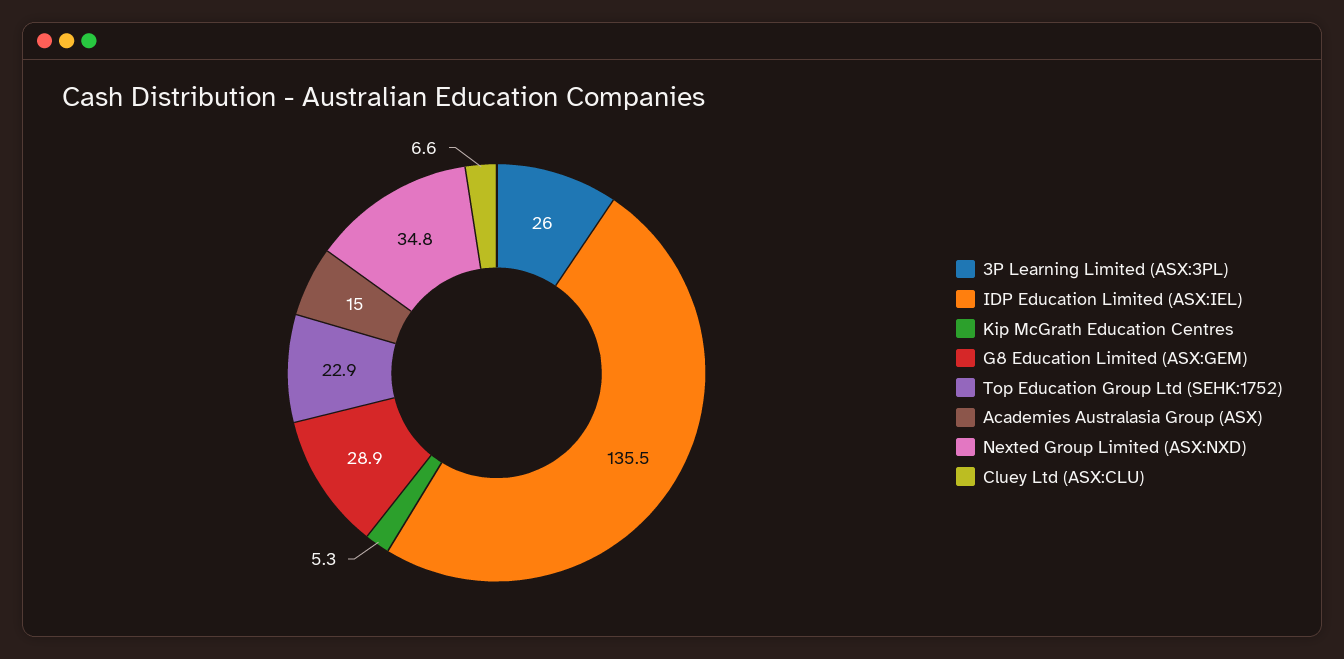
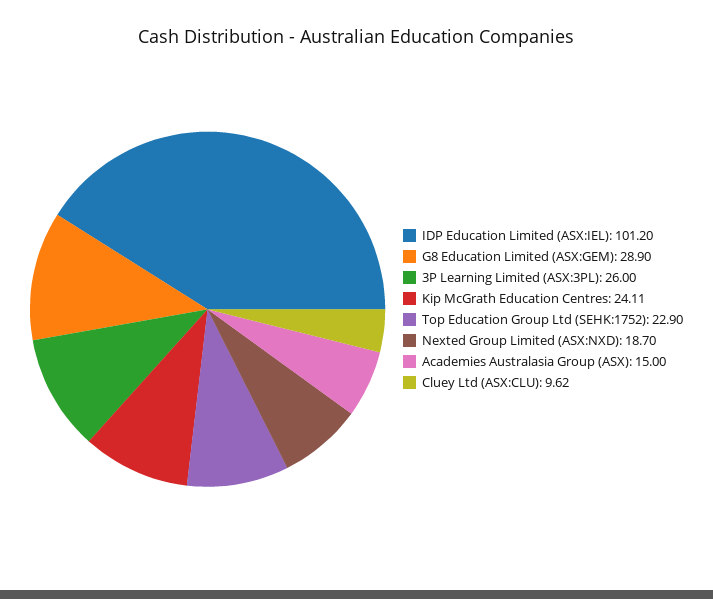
  {
    "3P Learning Limited (ASX:3PL)": 26,
-   "IDP Education Limited (ASX:IEL)": 135.5,
+   "IDP Education Limited (ASX:IEL)": 101.2,
-   "Kip McGrath Education Centres": 5.3,
+   "Kip McGrath Education Centres": 24.11,
    "G8 Education Limited (ASX:GEM)": 28.9,
    "Top Education Group Ltd (SEHK:1752)": 22.9,
    "Academies Australasia Group (ASX)": 15,
-   "Nexted Group Limited (ASX:NXD)": 34.8,
+   "Nexted Group Limited (ASX:NXD)": 18.7,
-   "Cluey Ltd (ASX:CLU)": 6.6
+   "Cluey Ltd (ASX:CLU)": 9.62
  }

